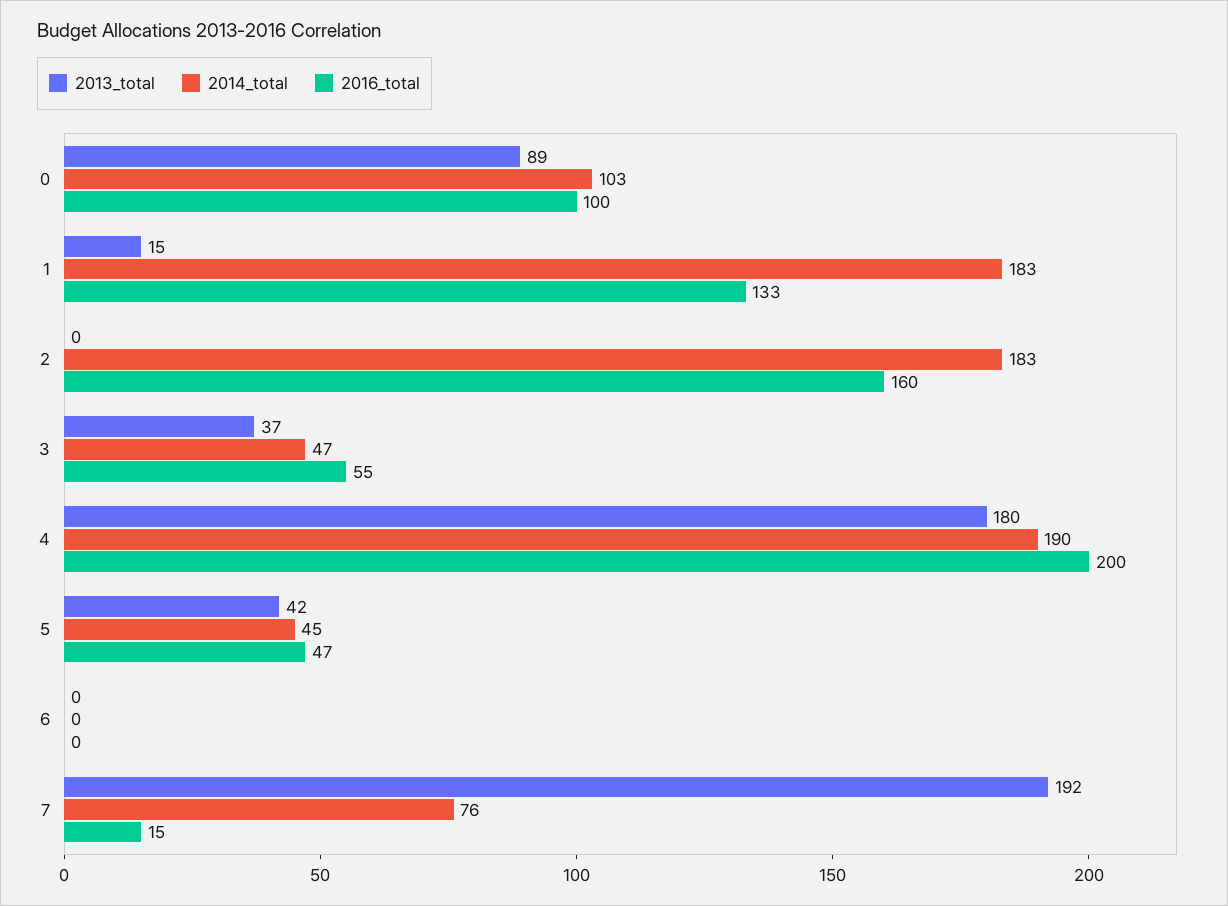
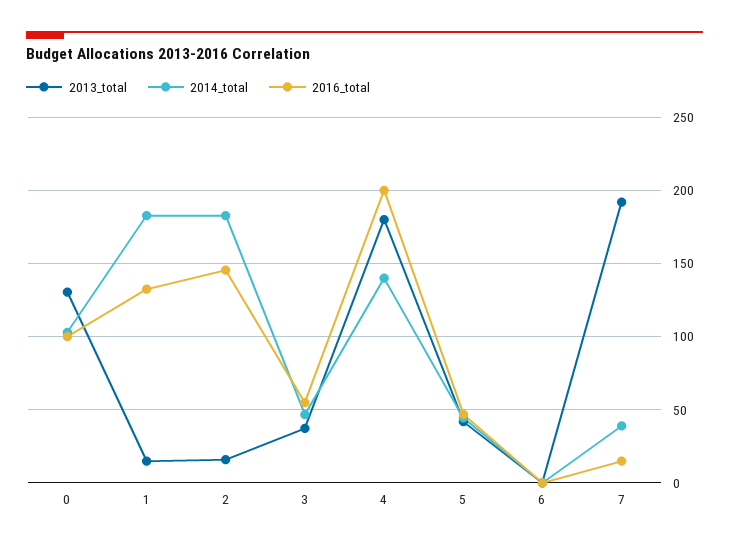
  {
    "2013_total": {
-     "0": 89,
+     "0": 130,
      "1": 15,
-     "2": 0,
+     "2": 15,
      "3": 37,
      "4": 180,
      "5": 42,
      "6": 0,
      "7": 192
    },
    "2014_total": {
      "0": 103,
      "1": 183,
      "2": 183,
      "3": 47,
-     "4": 190,
+     "4": 140,
      "5": 45,
      "6": 0,
-     "7": 76
+     "7": 40
    },
    "2016_total": {
      "0": 100,
      "1": 133,
-     "2": 160,
+     "2": 145,
      "3": 55,
      "4": 200,
      "5": 47,
      "6": 0,
      "7": 15
    }
  }

